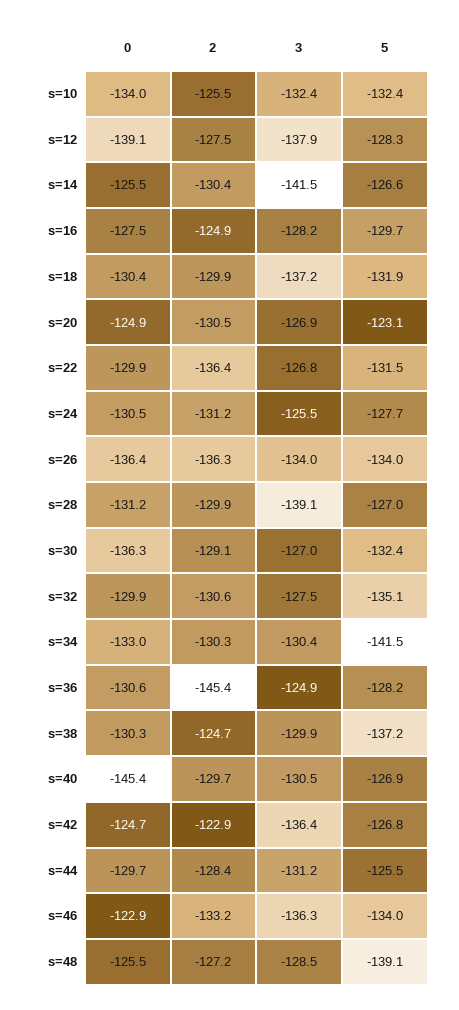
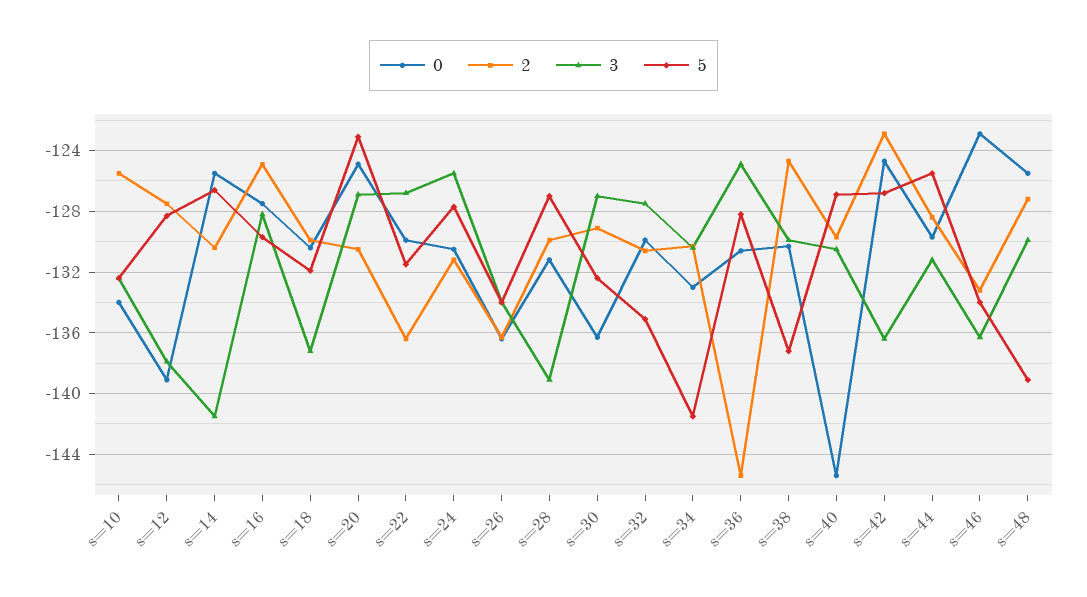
  {
    "0": {
      "s=10": -134,
      "s=12": -139.1,
      "s=14": -125.5,
      "s=16": -127.5,
      "s=18": -130.4,
      "s=20": -124.9,
      "s=22": -129.9,
      "s=24": -130.5,
      "s=26": -136.4,
      "s=28": -131.2,
      "s=30": -136.3,
      "s=32": -129.9,
      "s=34": -133,
      "s=36": -130.6,
      "s=38": -130.3,
      "s=40": -145.4,
      "s=42": -124.7,
      "s=44": -129.7,
      "s=46": -122.9,
      "s=48": -125.5
    },
    "2": {
      "s=10": -125.5,
      "s=12": -127.5,
      "s=14": -130.4,
      "s=16": -124.9,
      "s=18": -129.9,
      "s=20": -130.5,
      "s=22": -136.4,
      "s=24": -131.2,
      "s=26": -136.3,
      "s=28": -129.9,
      "s=30": -129.1,
      "s=32": -130.6,
      "s=34": -130.3,
      "s=36": -145.4,
      "s=38": -124.7,
      "s=40": -129.7,
      "s=42": -122.9,
      "s=44": -128.4,
      "s=46": -133.2,
      "s=48": -127.2
    },
    "3": {
      "s=10": -132.4,
      "s=12": -137.9,
      "s=14": -141.5,
      "s=16": -128.2,
      "s=18": -137.2,
      "s=20": -126.9,
      "s=22": -126.8,
      "s=24": -125.5,
      "s=26": -134,
      "s=28": -139.1,
      "s=30": -127,
      "s=32": -127.5,
      "s=34": -130.4,
      "s=36": -124.9,
      "s=38": -129.9,
      "s=40": -130.5,
      "s=42": -136.4,
      "s=44": -131.2,
      "s=46": -136.3,
-     "s=48": -128.5
+     "s=48": -130
    },
    "5": {
      "s=10": -132.4,
      "s=12": -128.3,
      "s=14": -126.6,
      "s=16": -129.7,
      "s=18": -131.9,
      "s=20": -123.1,
      "s=22": -131.5,
      "s=24": -127.7,
      "s=26": -134,
      "s=28": -127,
      "s=30": -132.4,
      "s=32": -135.1,
      "s=34": -141.5,
      "s=36": -128.2,
      "s=38": -137.2,
      "s=40": -126.9,
      "s=42": -126.8,
      "s=44": -125.5,
      "s=46": -134,
      "s=48": -139.1
    }
  }

